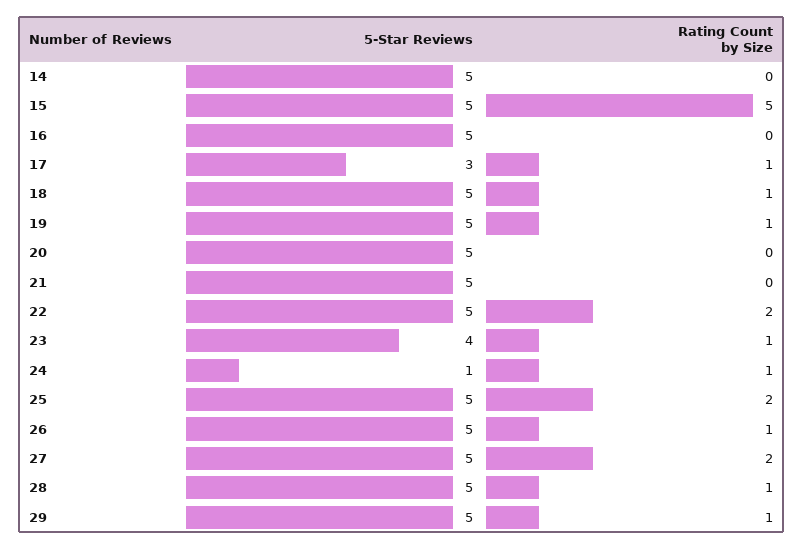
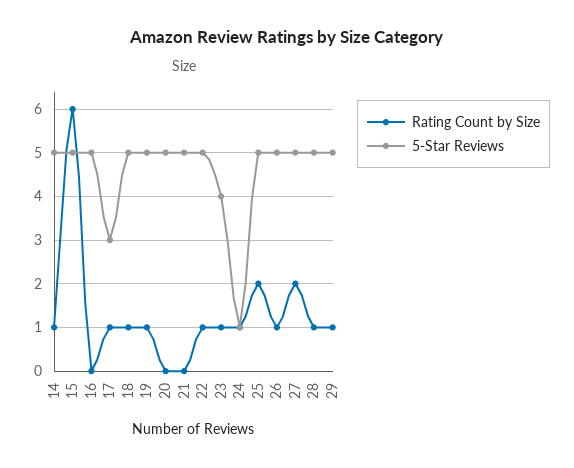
  {
    "5-Star Reviews": {
      "14": 5,
      "15": 5,
      "16": 5,
      "17": 3,
      "18": 5,
      "19": 5,
      "20": 5,
      "21": 5,
      "22": 5,
      "23": 4,
      "24": 1,
      "25": 5,
      "26": 5,
      "27": 5,
      "28": 5,
      "29": 5
    },
    "Rating Count by Size": {
-     "14": 0,
+     "14": 1,
-     "15": 5,
+     "15": 6,
      "16": 0,
      "17": 1,
      "18": 1,
      "19": 1,
      "20": 0,
      "21": 0,
-     "22": 2,
+     "22": 1,
      "23": 1,
      "24": 1,
      "25": 2,
      "26": 1,
      "27": 2,
      "28": 1,
      "29": 1
    }
  }

